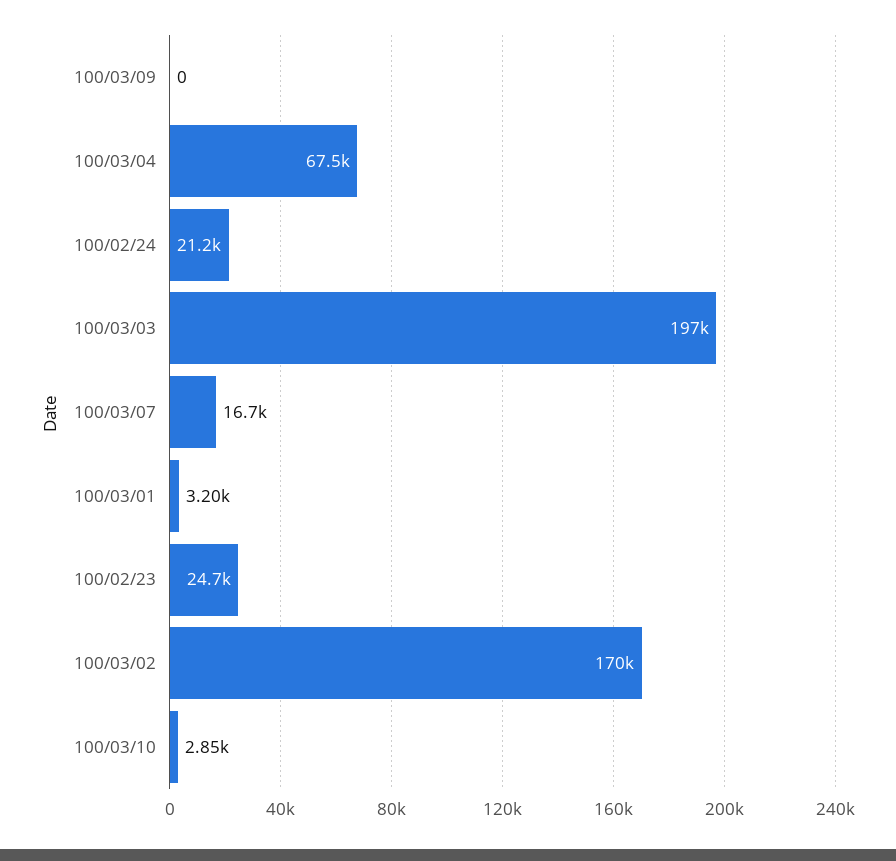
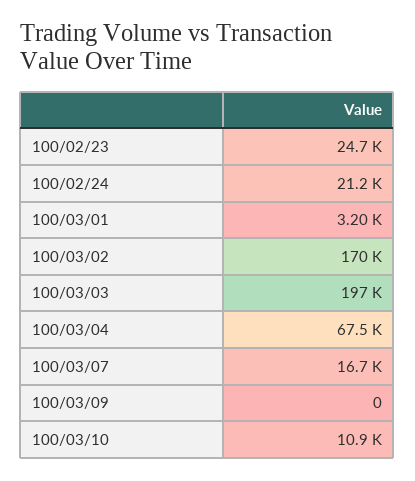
  {
    "100/03/09": 0,
    "100/03/04": 67500,
    "100/02/24": 21200,
    "100/03/03": 197000,
    "100/03/07": 16700,
    "100/03/01": 3200,
    "100/02/23": 24700,
    "100/03/02": 170000,
-   "100/03/10": 2850
+   "100/03/10": 10900
  }

